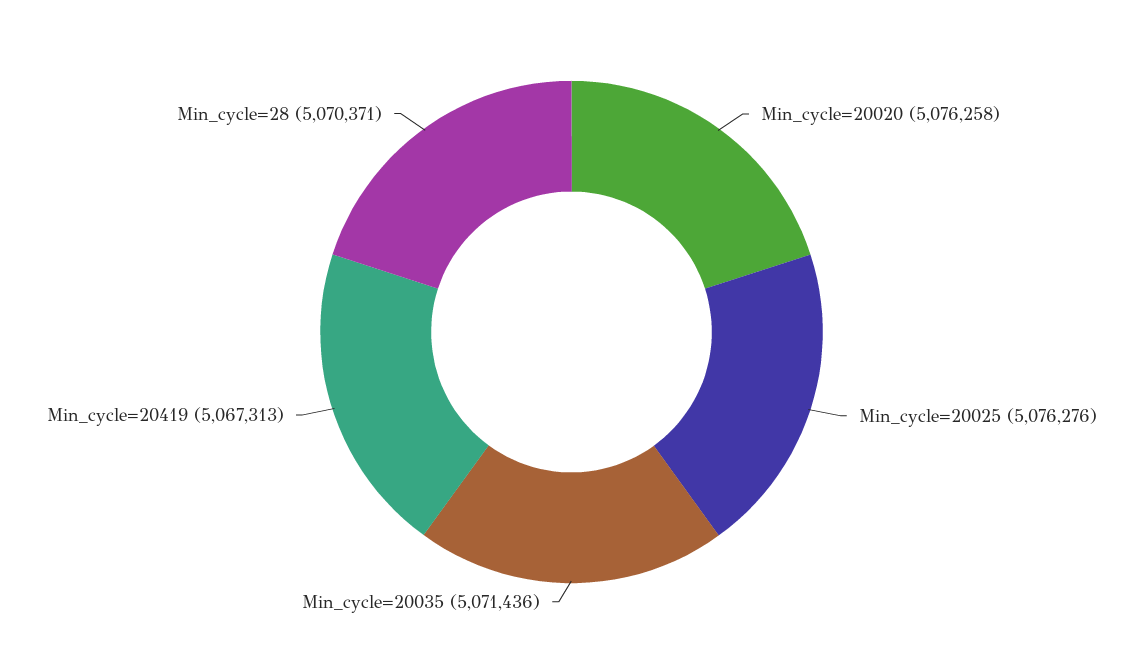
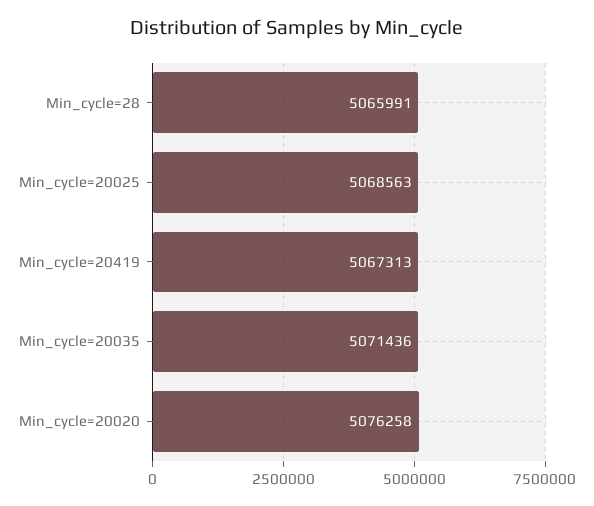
  {
    "Min_cycle=20020": 5076258,
-   "Min_cycle=20025": 5076276,
+   "Min_cycle=20025": 5068563,
    "Min_cycle=20035": 5071436,
    "Min_cycle=20419": 5067313,
-   "Min_cycle=28": 5070371
+   "Min_cycle=28": 5065991
  }

